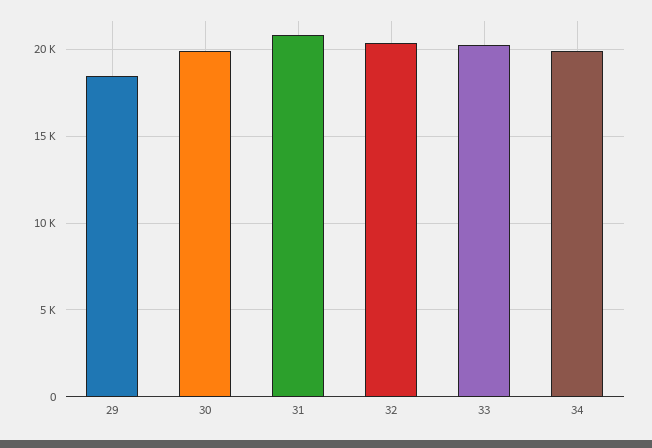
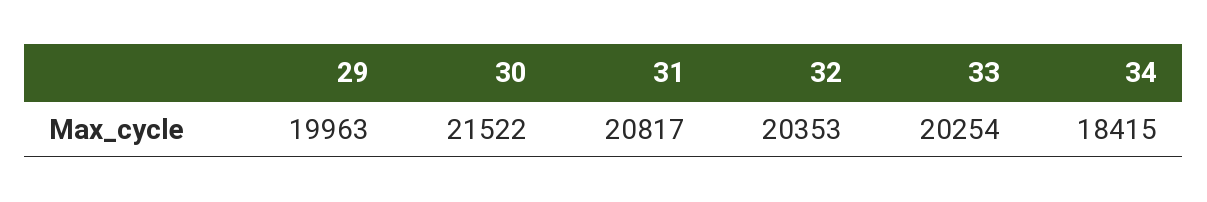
  {
-   "29": 18500,
+   "29": 19963,
-   "30": 20000,
+   "30": 21522,
    "31": 20817,
    "32": 20353,
    "33": 20254,
-   "34": 20000
+   "34": 18415
  }

